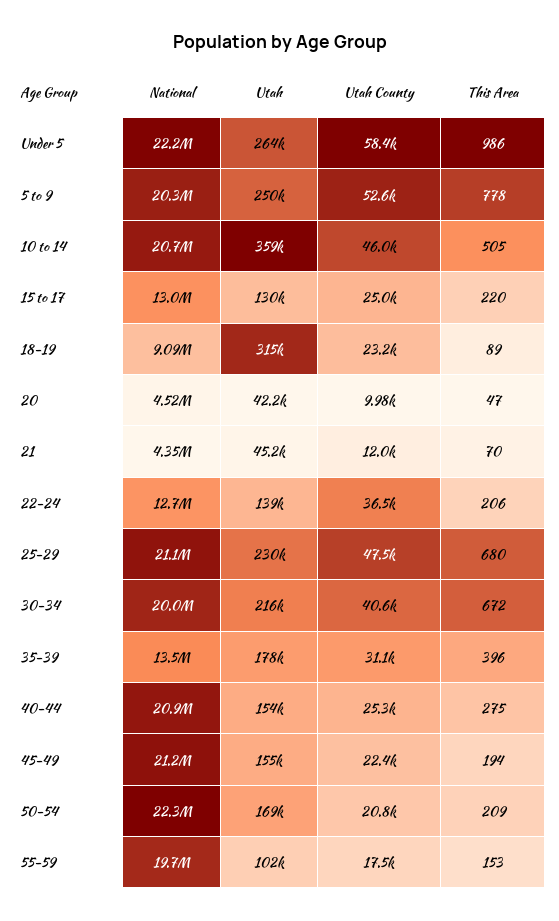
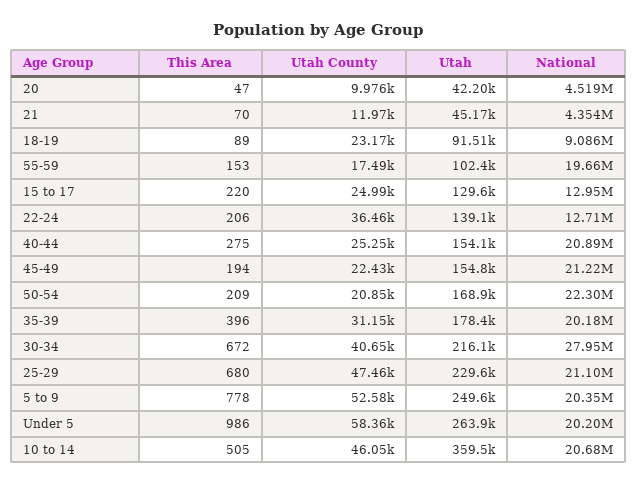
  {
    "National": {
-     "Under 5": 22200000,
+     "Under 5": 20200000,
      "5 to 9": 20350000,
      "10 to 14": 20680000,
      "15 to 17": 12950000,
      "18-19": 9086000,
      "20": 4519000,
      "21": 4354000,
      "22-24": 12710000,
      "25-29": 21100000,
-     "30-34": 20000000,
+     "30-34": 27950000,
-     "35-39": 13500000,
+     "35-39": 20180000,
      "40-44": 20890000,
      "45-49": 21220000,
      "50-54": 22300000,
      "55-59": 19660000
    },
    "Utah": {
      "Under 5": 263900,
      "5 to 9": 249600,
      "10 to 14": 359500,
      "15 to 17": 129600,
-     "18-19": 315000,
+     "18-19": 91510,
      "20": 42200,
      "21": 45170,
      "22-24": 139100,
      "25-29": 229600,
      "30-34": 216100,
      "35-39": 178400,
      "40-44": 154100,
      "45-49": 154800,
      "50-54": 168900,
      "55-59": 102400
    },
    "Utah County": {
      "Under 5": 58360,
      "5 to 9": 52580,
      "10 to 14": 46050,
      "15 to 17": 24990,
      "18-19": 23170,
      "20": 9976,
      "21": 11970,
      "22-24": 36460,
      "25-29": 47460,
      "30-34": 40650,
      "35-39": 31150,
      "40-44": 25250,
      "45-49": 22430,
      "50-54": 20850,
      "55-59": 17490
    },
    "This Area": {
      "Under 5": 986,
      "5 to 9": 778,
      "10 to 14": 505,
      "15 to 17": 220,
      "18-19": 89,
      "20": 47,
      "21": 70,
      "22-24": 206,
      "25-29": 680,
      "30-34": 672,
      "35-39": 396,
      "40-44": 275,
      "45-49": 194,
      "50-54": 209,
      "55-59": 153
    }
  }

